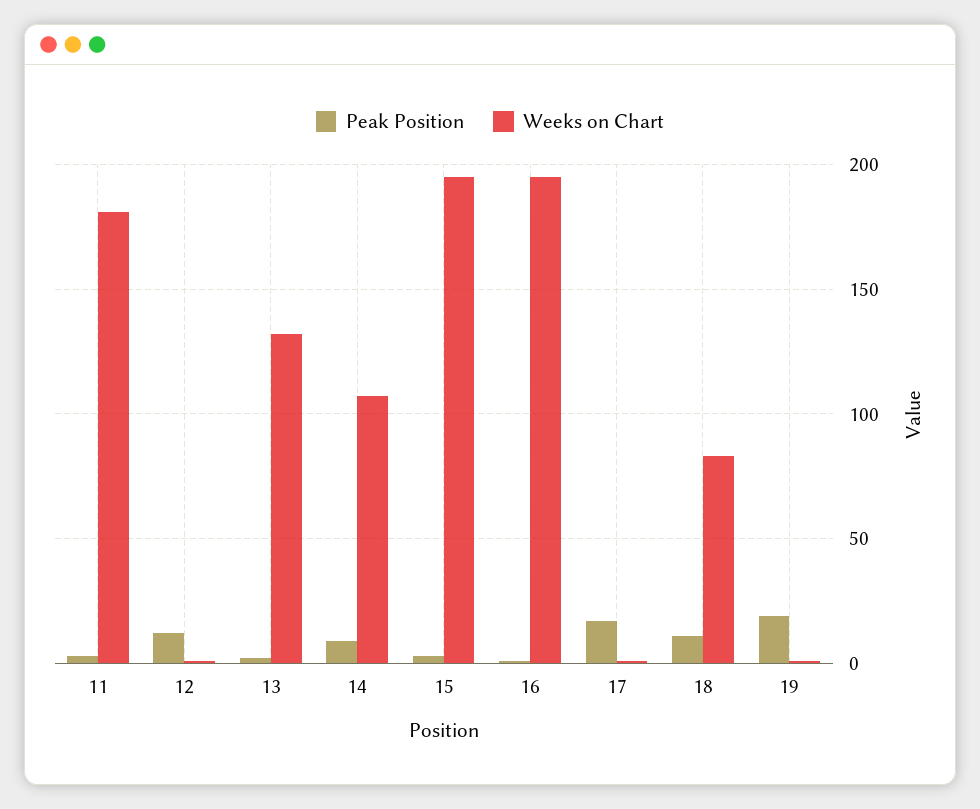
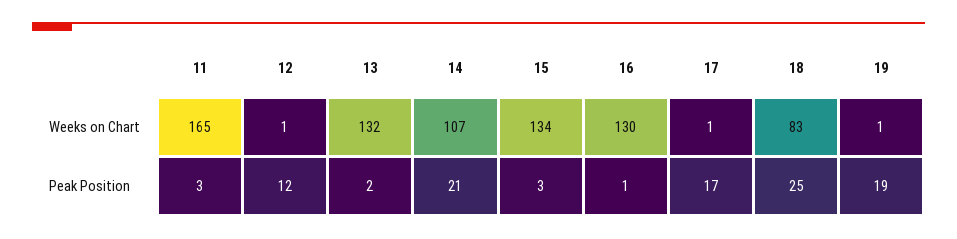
  {
    "Peak Position": {
      "11": 3,
      "12": 12,
      "13": 2,
-     "14": 10,
+     "14": 21,
      "15": 3,
      "16": 1,
      "17": 17,
-     "18": 10,
+     "18": 25,
      "19": 19
    },
    "Weeks on Chart": {
-     "11": 180,
+     "11": 165,
      "12": 1,
      "13": 132,
      "14": 107,
-     "15": 195,
+     "15": 134,
-     "16": 195,
+     "16": 130,
      "17": 1,
      "18": 83,
      "19": 1
    }
  }

